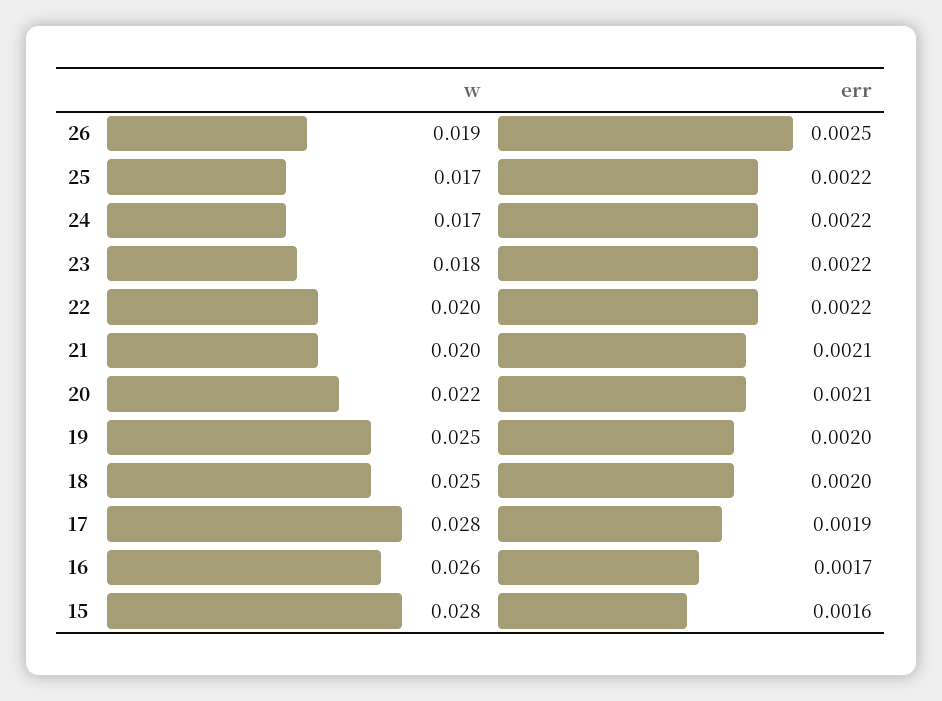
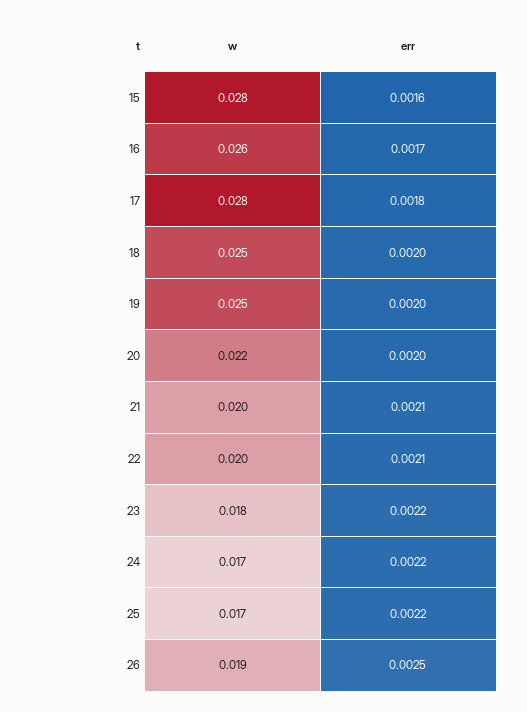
  {
    "w": {
      "26": 0.019,
      "25": 0.017,
      "24": 0.017,
      "23": 0.018,
      "22": 0.02,
      "21": 0.02,
      "20": 0.022,
      "19": 0.025,
      "18": 0.025,
      "17": 0.028,
      "16": 0.026,
      "15": 0.028
    },
    "err": {
      "26": 0.0025,
      "25": 0.0022,
      "24": 0.0022,
      "23": 0.0022,
-     "22": 0.0022,
+     "22": 0.0021,
      "21": 0.0021,
-     "20": 0.0021,
+     "20": 0.002,
      "19": 0.002,
      "18": 0.002,
-     "17": 0.0019,
+     "17": 0.0018,
      "16": 0.0017,
      "15": 0.0016
    }
  }

